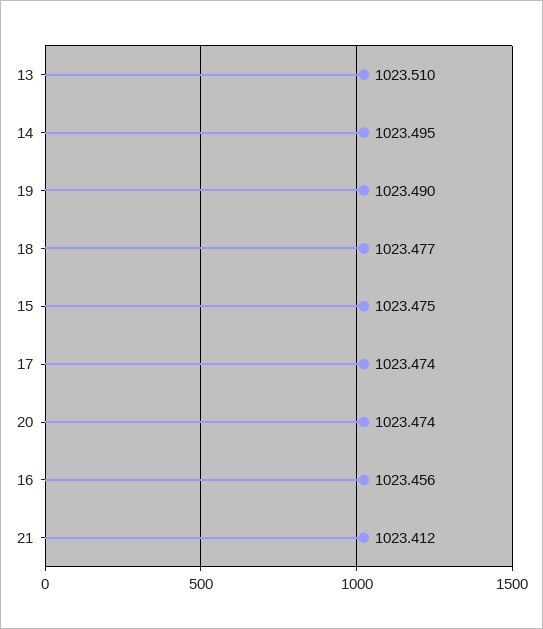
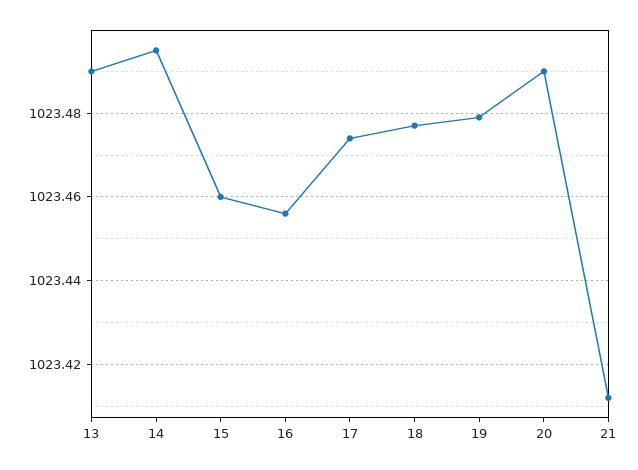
  {
-   "13": 1023.51,
+   "13": 1023.49,
    "14": 1023.495,
-   "19": 1023.49,
+   "19": 1023.48,
    "18": 1023.477,
-   "15": 1023.475,
+   "15": 1023.46,
    "17": 1023.474,
-   "20": 1023.474,
+   "20": 1023.49,
    "16": 1023.456,
    "21": 1023.412
  }

